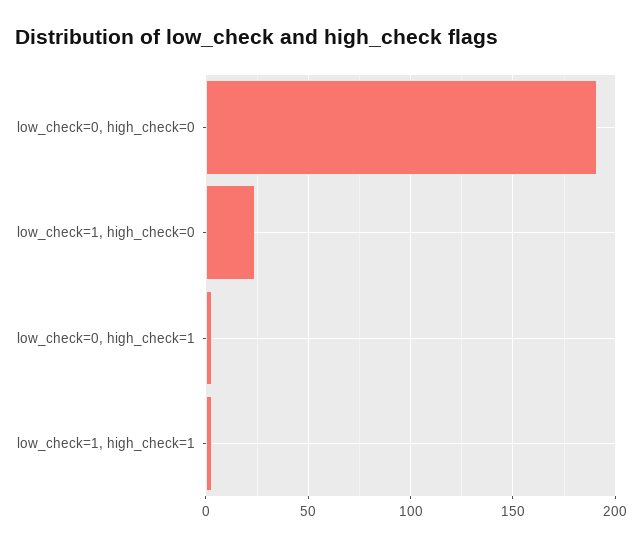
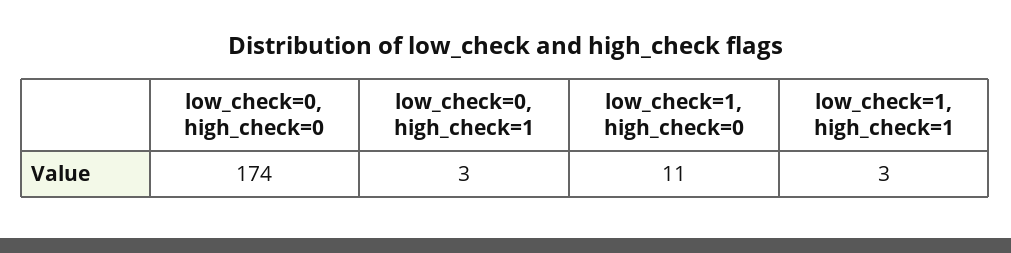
  {
-   "low_check=0, high_check=0": 190,
+   "low_check=0, high_check=0": 174,
-   "low_check=1, high_check=0": 25,
+   "low_check=1, high_check=0": 11,
    "low_check=0, high_check=1": 3,
    "low_check=1, high_check=1": 3
  }

